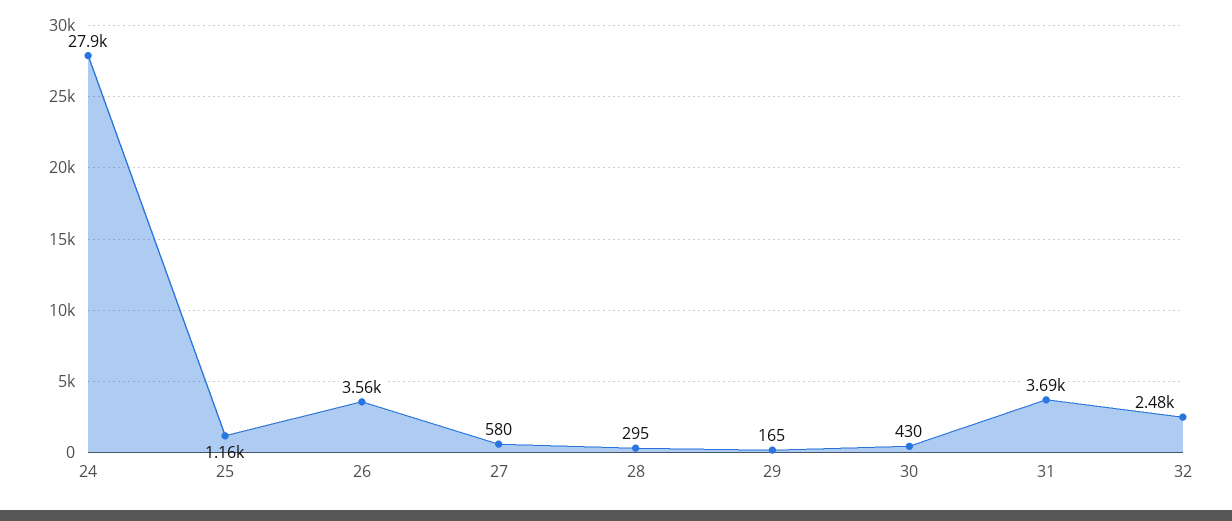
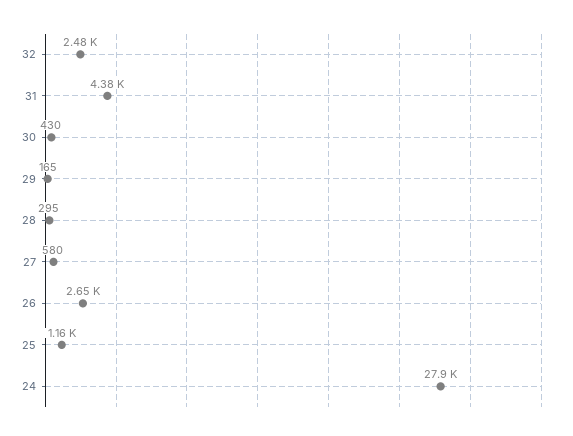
  {
    "24": 27900,
    "25": 1160,
-   "26": 3560,
+   "26": 2650,
    "27": 580,
    "28": 295,
    "29": 165,
    "30": 430,
-   "31": 3690,
+   "31": 4380,
    "32": 2480
  }

